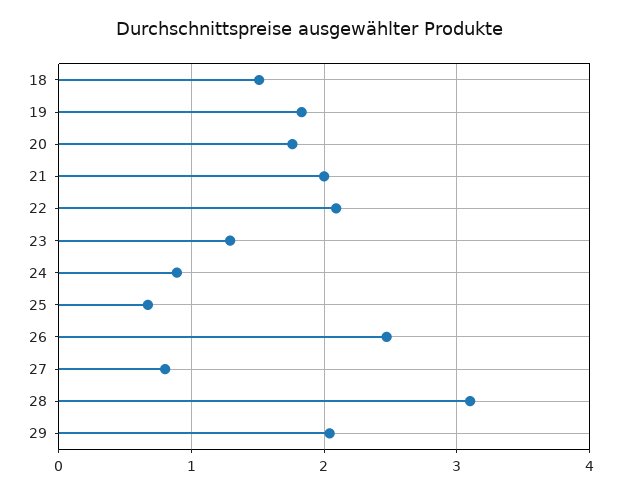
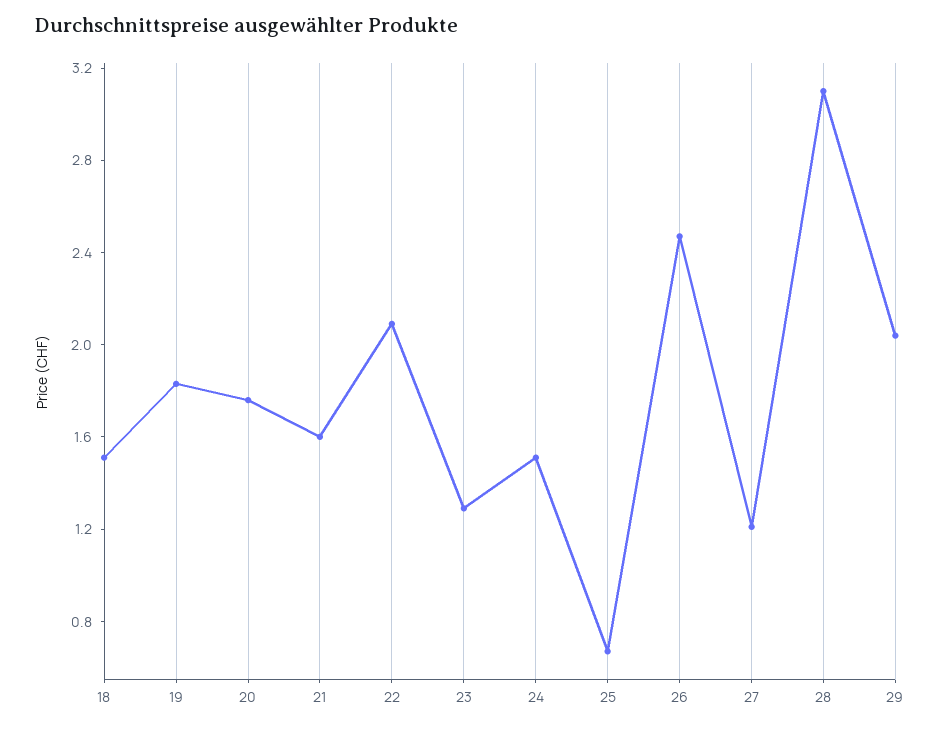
  {
    "18": 1.5,
    "19": 1.8,
    "20": 1.8,
-   "21": 2,
+   "21": 1.6,
    "22": 2.1,
    "23": 1.3,
-   "24": 0.9,
+   "24": 1.5,
    "25": 0.7,
    "26": 2.5,
-   "27": 0.8,
+   "27": 1.2,
    "28": 3.1,
    "29": 2
  }

